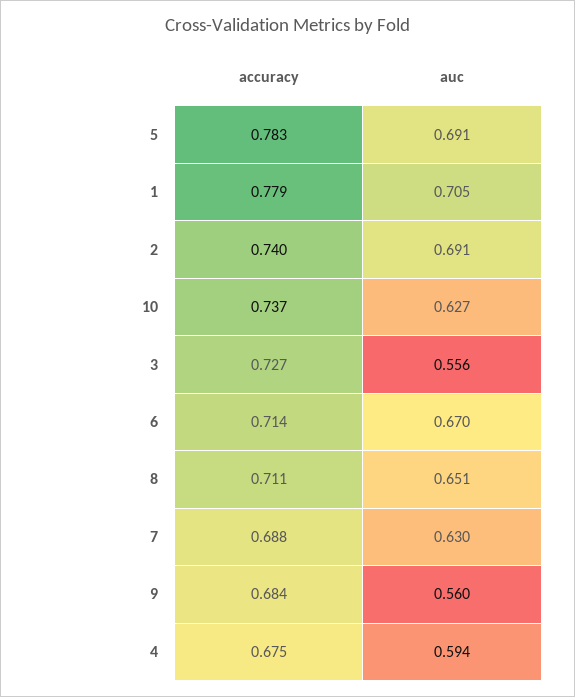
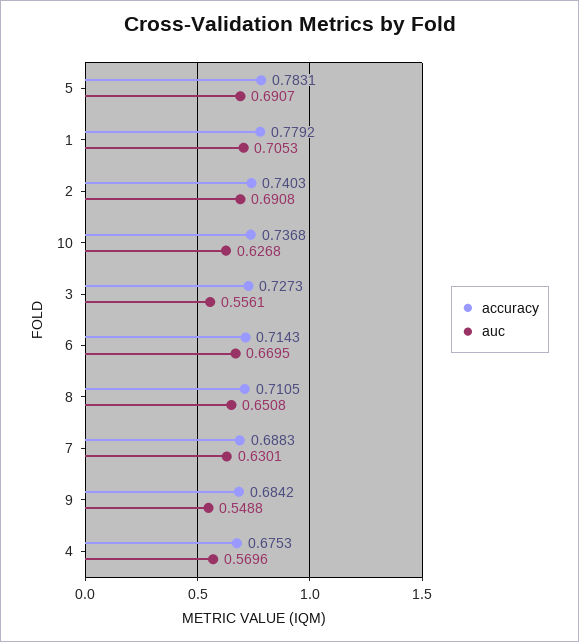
  {
    "accuracy": {
      "5": 0.7831,
      "1": 0.7792,
      "2": 0.7403,
      "10": 0.7368,
      "3": 0.7273,
      "6": 0.7143,
      "8": 0.7105,
      "7": 0.6883,
      "9": 0.6842,
      "4": 0.6753
    },
    "auc": {
      "5": 0.6907,
      "1": 0.7053,
      "2": 0.6908,
      "10": 0.6268,
      "3": 0.5561,
      "6": 0.6695,
      "8": 0.6508,
      "7": 0.6301,
-     "9": 0.56,
+     "9": 0.5488,
-     "4": 0.594
+     "4": 0.5696
    }
  }

